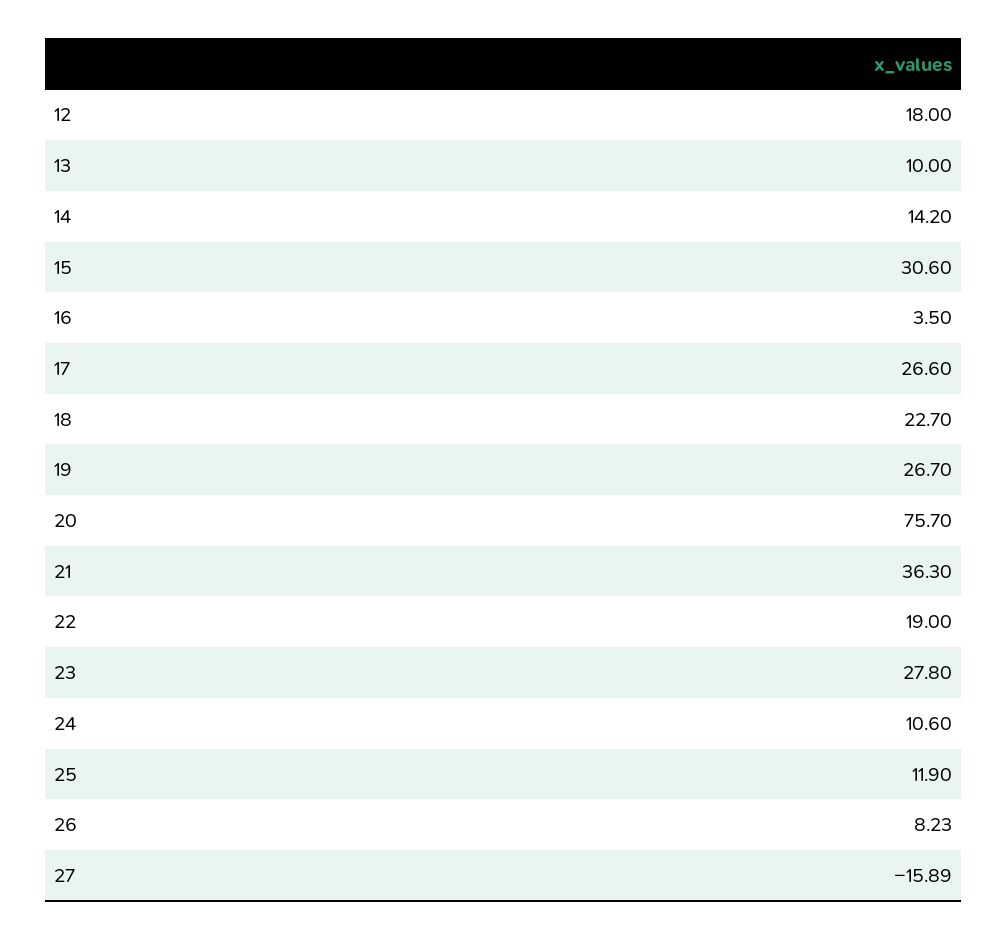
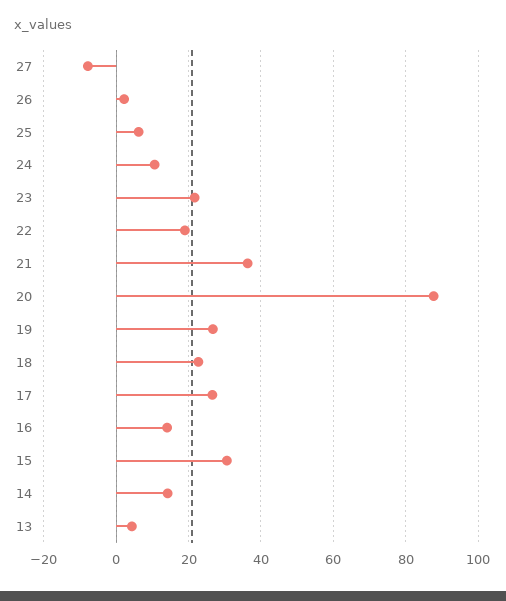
  {
-   "12": 18,
-   "13": 10,
+   "13": 4,
    "14": 14.2,
    "15": 30.6,
-   "16": 3.5,
+   "16": 14,
    "17": 26.6,
    "18": 22.7,
    "19": 26.7,
-   "20": 75.7,
+   "20": 88,
    "21": 36.3,
    "22": 19,
-   "23": 27.8,
+   "23": 22,
    "24": 10.6,
-   "25": 11.9,
+   "25": 6,
-   "26": 8.23,
+   "26": 2,
-   "27": -15.89
+   "27": -8
  }

